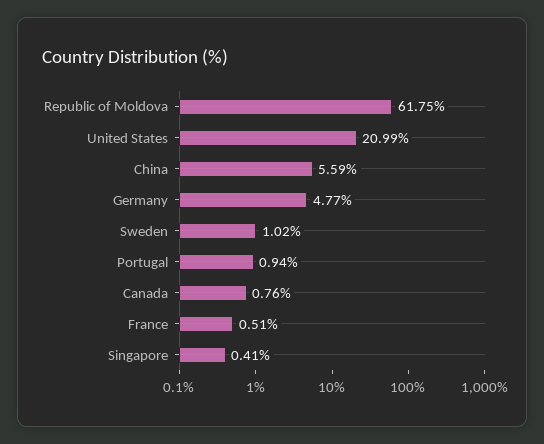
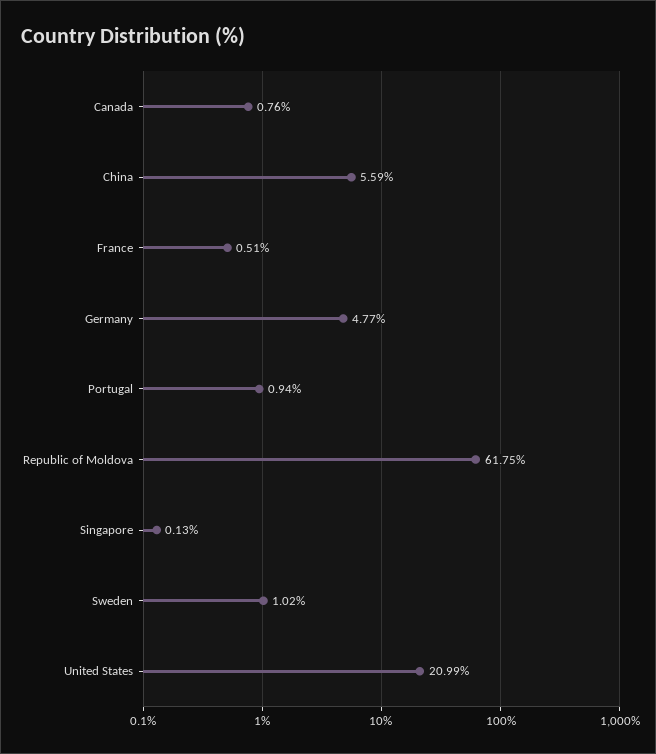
  {
    "Republic of Moldova": 61.75,
    "United States": 20.99,
    "China": 5.59,
    "Germany": 4.77,
    "Sweden": 1.02,
    "Portugal": 0.94,
    "Canada": 0.76,
    "France": 0.51,
-   "Singapore": 0.41
+   "Singapore": 0.13
  }

